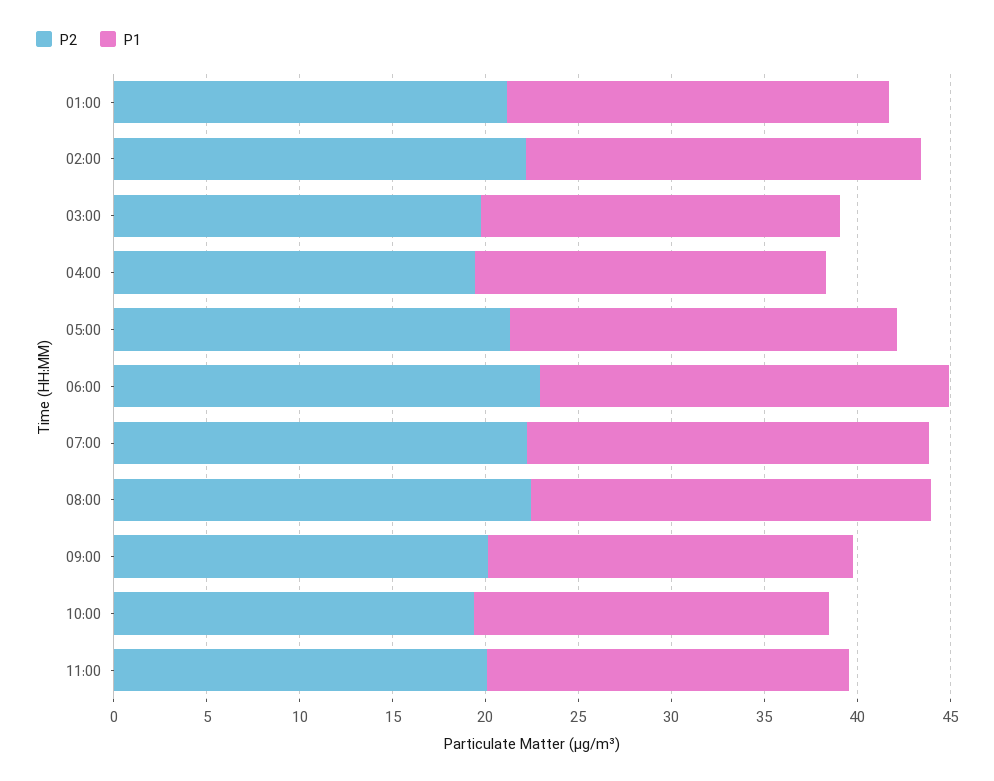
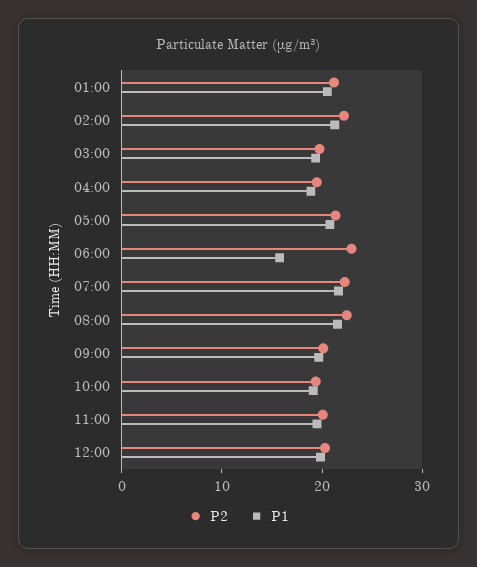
  {
    "P2": {
      "01:00": 21,
      "02:00": 22,
      "03:00": 20,
      "04:00": 19,
      "05:00": 21,
      "06:00": 23,
      "07:00": 22,
      "08:00": 22,
      "09:00": 20,
      "10:00": 19,
-     "11:00": 20
+     "11:00": 20,
+     "12:00": 20
    },
    "P1": {
      "01:00": 21,
      "02:00": 21,
      "03:00": 19,
      "04:00": 19,
      "05:00": 21,
-     "06:00": 22,
+     "06:00": 16,
      "07:00": 22,
      "08:00": 22,
      "09:00": 20,
      "10:00": 19,
-     "11:00": 19
+     "11:00": 19,
+     "12:00": 20
    }
  }

